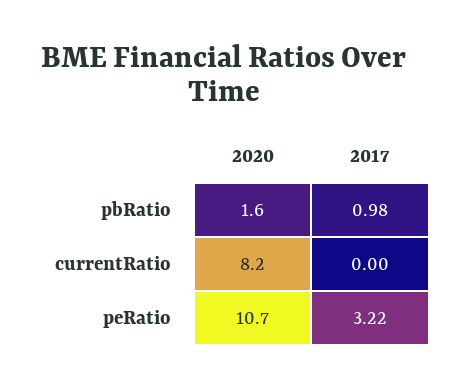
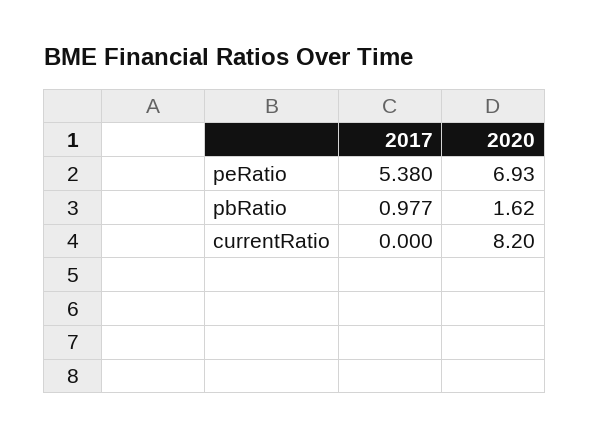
  {
    "2020": {
      "pbRatio": 1.62,
      "currentRatio": 8.2,
-     "peRatio": 10.7
+     "peRatio": 6.93
    },
    "2017": {
      "pbRatio": 0.977,
      "currentRatio": 0,
-     "peRatio": 3.22
+     "peRatio": 5.38
    }
  }

